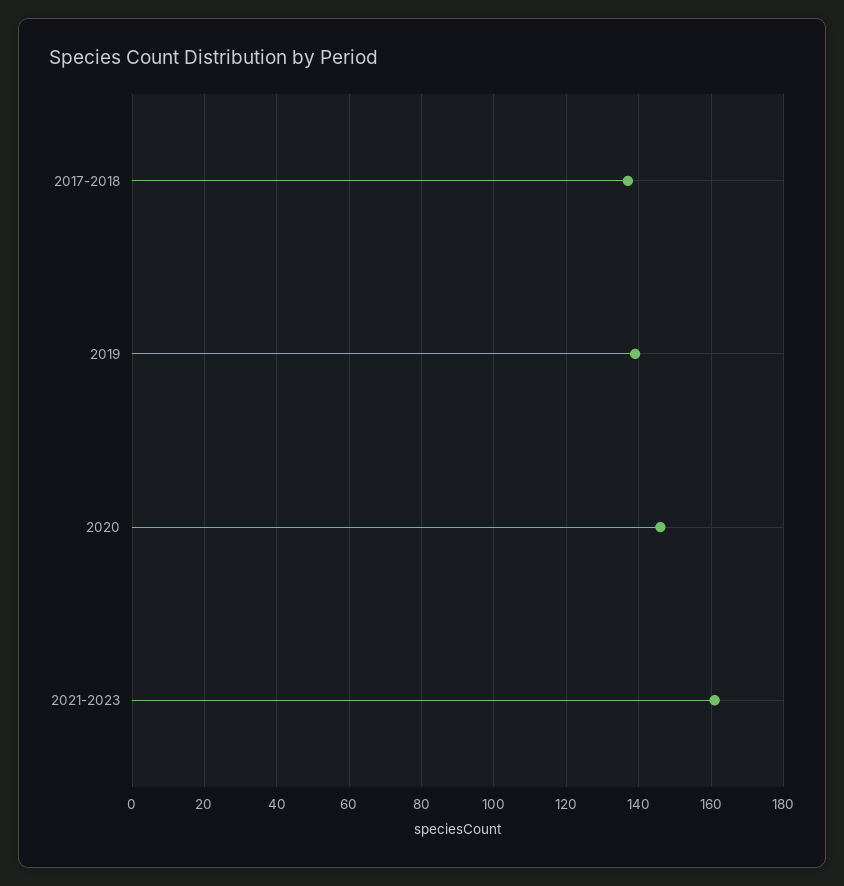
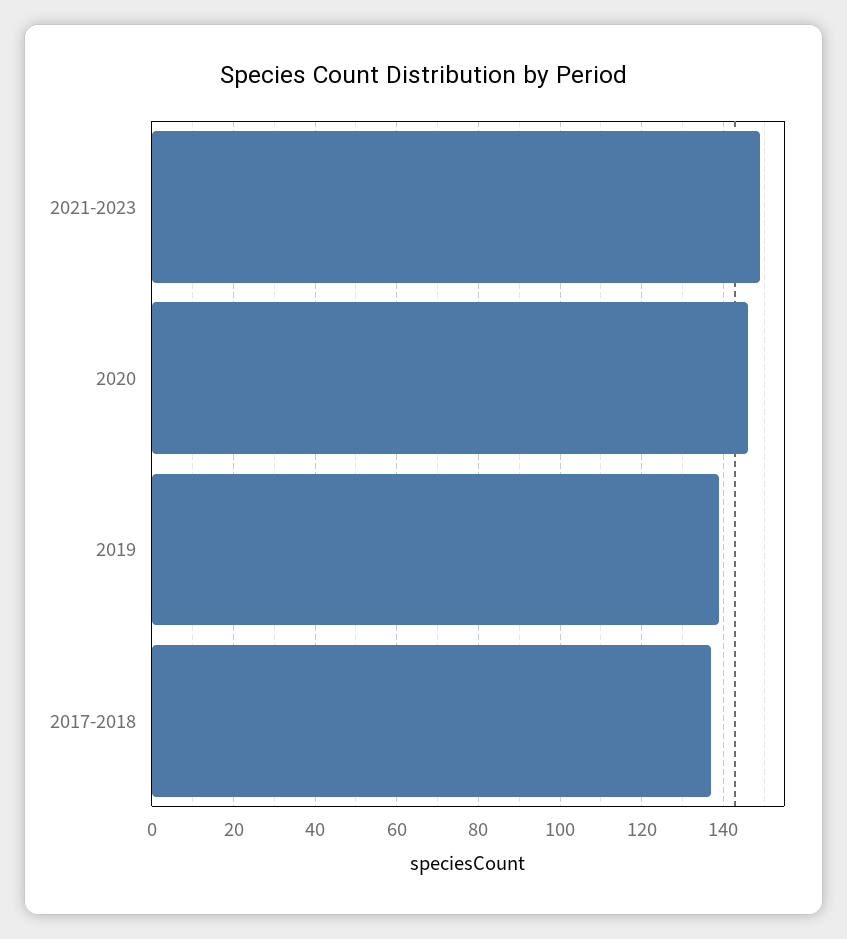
  {
    "2017-2018": 135,
    "2019": 140,
    "2020": 145,
-   "2021-2023": 160
+   "2021-2023": 150
  }

